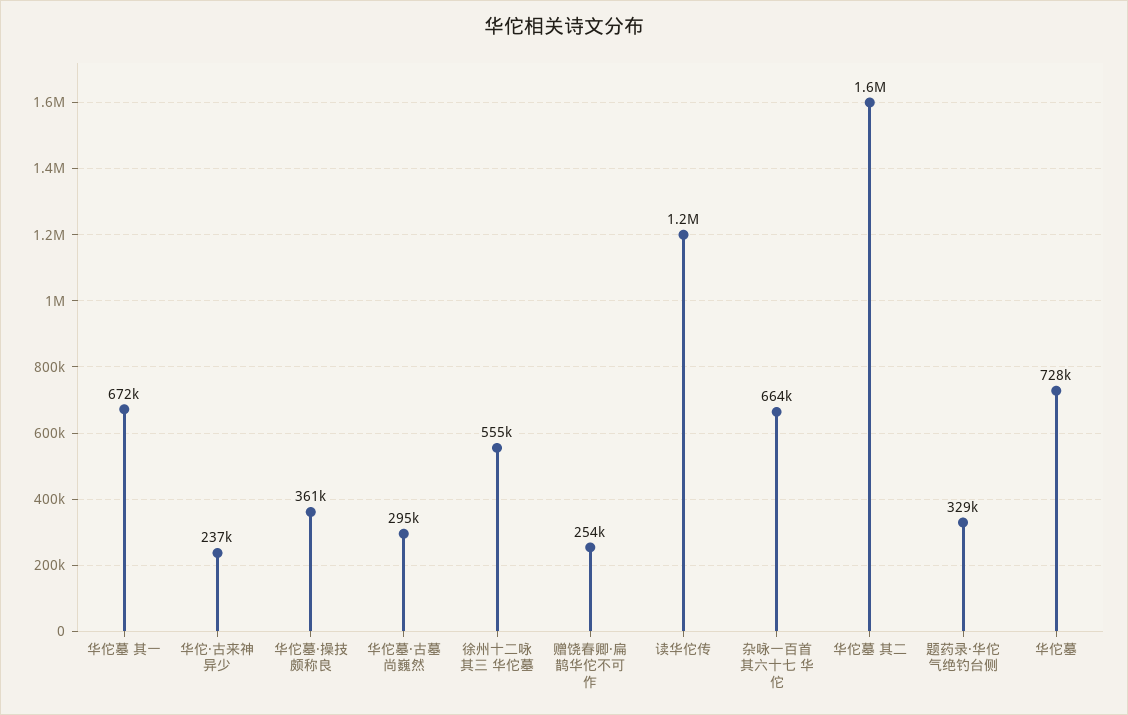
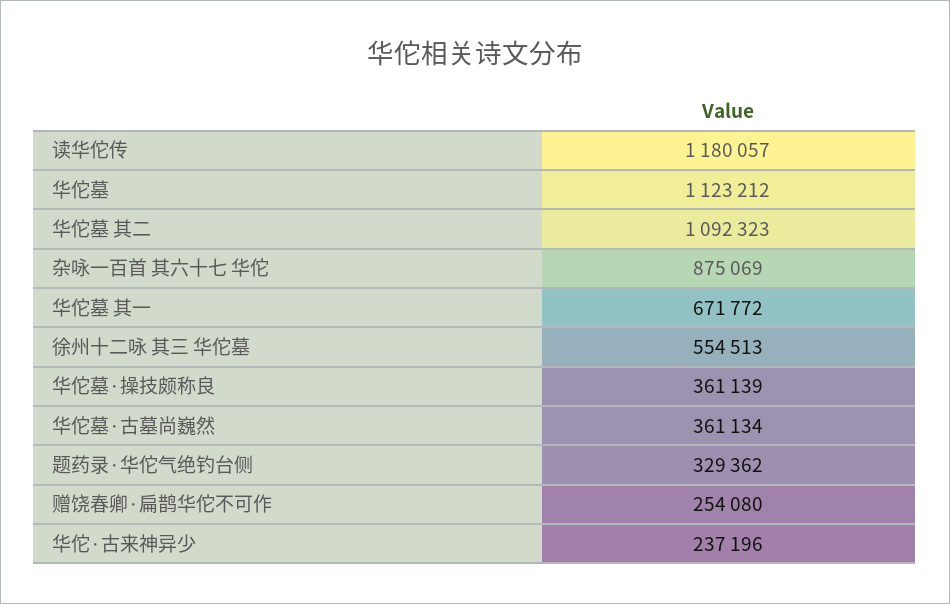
  {
    "华佗墓 其一": 671772,
    "华佗·古来神异少": 237196,
    "华佗墓·操技颇称良": 361139,
-   "华佗墓·古墓尚巍然": 295000,
+   "华佗墓·古墓尚巍然": 361134,
    "徐州十二咏 其三 华佗墓": 554513,
    "赠饶春卿·扁鹊华佗不可作": 254080,
    "读华佗传": 1180057,
-   "杂咏一百首 其六十七 华佗": 664000,
+   "杂咏一百首 其六十七 华佗": 875069,
-   "华佗墓 其二": 1600000,
+   "华佗墓 其二": 1092323,
    "题药录·华佗气绝钓台侧": 329362,
-   "华佗墓": 728000
+   "华佗墓": 1123212
  }

